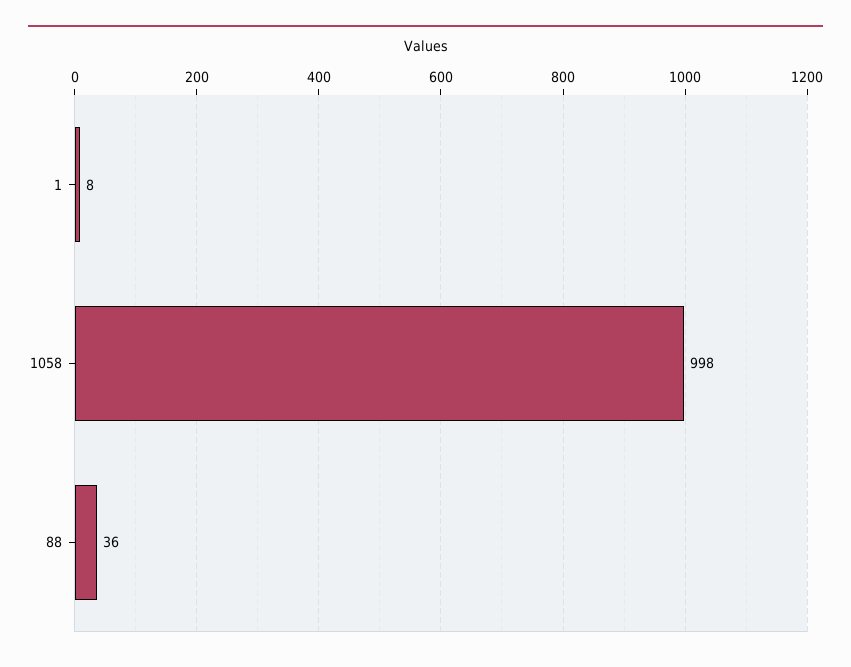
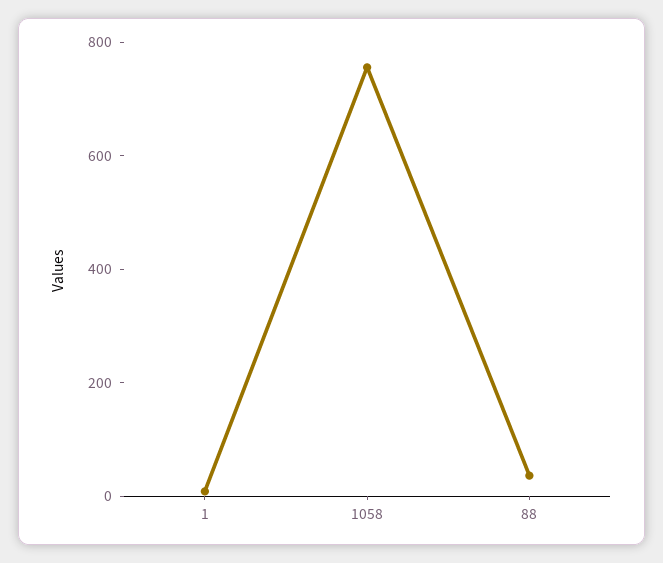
  {
    "1": 8,
-   "1058": 998,
+   "1058": 750,
    "88": 36
  }

